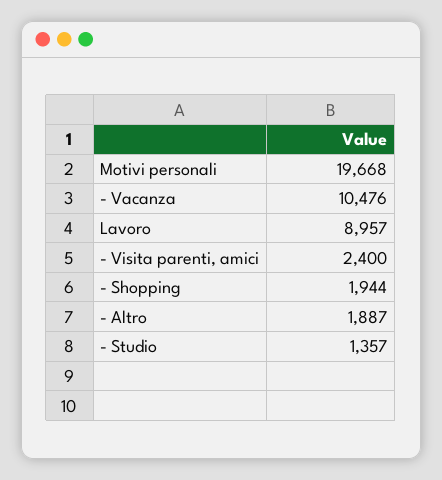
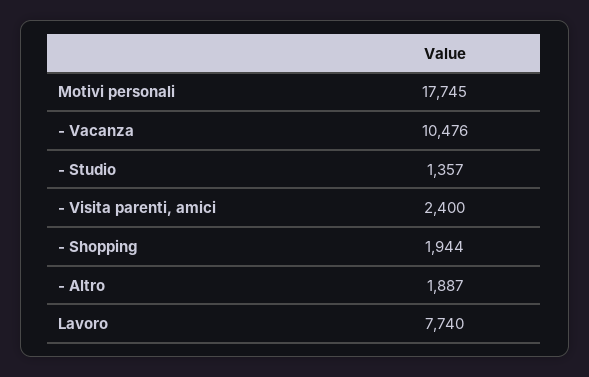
  {
-   "Motivi personali": 19668,
+   "Motivi personali": 17745,
    "- Vacanza": 10476,
-   "Lavoro": 8957,
+   "Lavoro": 7740,
    "- Visita parenti, amici": 2400,
    "- Shopping": 1944,
    "- Altro": 1887,
    "- Studio": 1357
  }

